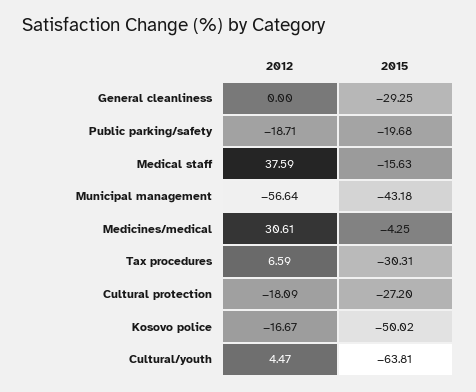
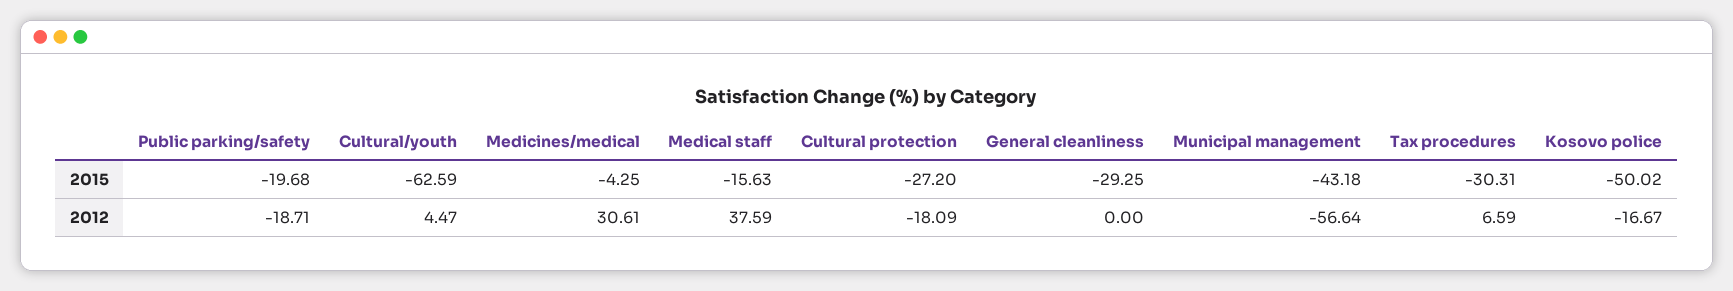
  {
    "2012": {
      "General cleanliness": 0,
      "Public parking/safety": -18.71,
      "Medical staff": 37.59,
      "Municipal management": -56.64,
      "Medicines/medical": 30.61,
      "Tax procedures": 6.59,
      "Cultural protection": -18.09,
      "Kosovo police": -16.67,
      "Cultural/youth": 4.47
    },
    "2015": {
      "General cleanliness": -29.25,
      "Public parking/safety": -19.68,
      "Medical staff": -15.63,
      "Municipal management": -43.18,
      "Medicines/medical": -4.25,
      "Tax procedures": -30.31,
      "Cultural protection": -27.2,
      "Kosovo police": -50.02,
-     "Cultural/youth": -63.81
+     "Cultural/youth": -62.59
    }
  }

